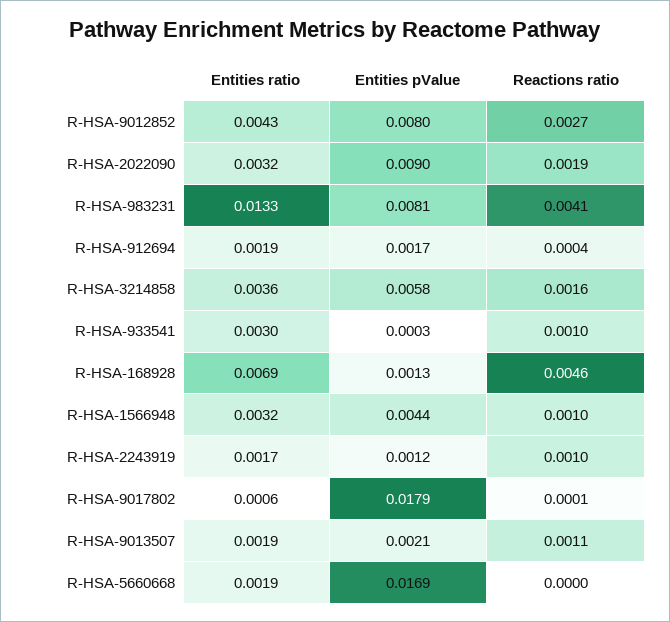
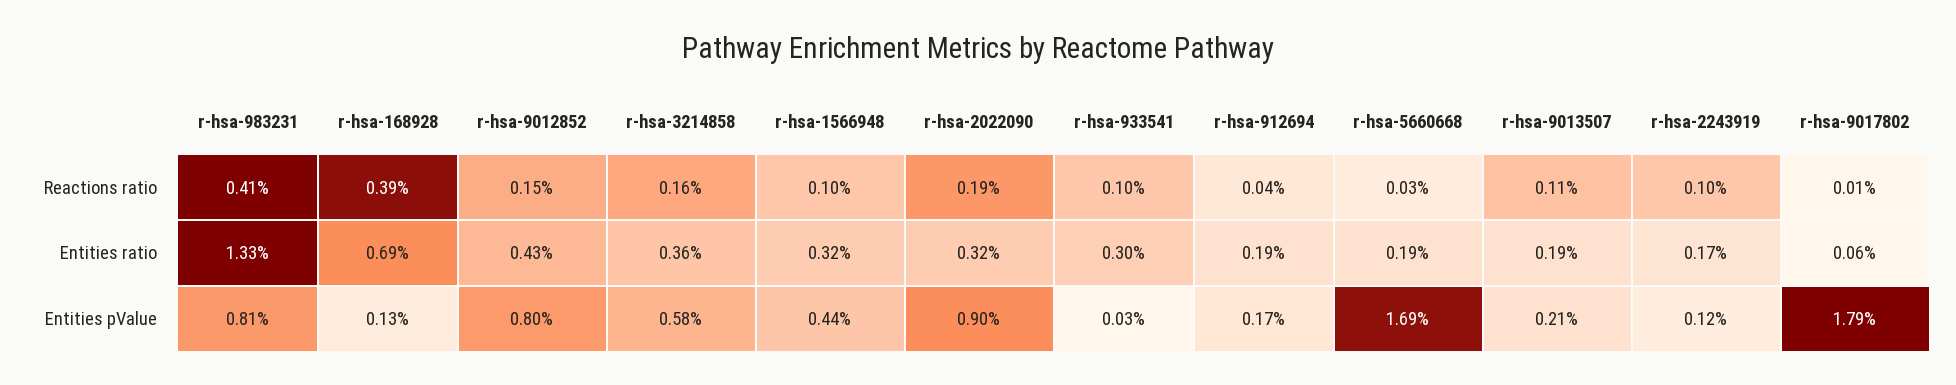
  {
    "Entities ratio": {
      "R-HSA-9012852": 0.0043,
      "R-HSA-2022090": 0.0032,
      "R-HSA-983231": 0.0133,
      "R-HSA-912694": 0.0019,
      "R-HSA-3214858": 0.0036,
      "R-HSA-933541": 0.003,
      "R-HSA-168928": 0.0069,
      "R-HSA-1566948": 0.0032,
      "R-HSA-2243919": 0.0017,
      "R-HSA-9017802": 0.0006,
      "R-HSA-9013507": 0.0019,
      "R-HSA-5660668": 0.0019
    },
    "Entities pValue": {
      "R-HSA-9012852": 0.008,
      "R-HSA-2022090": 0.009,
      "R-HSA-983231": 0.0081,
      "R-HSA-912694": 0.0017,
      "R-HSA-3214858": 0.0058,
      "R-HSA-933541": 0.0003,
      "R-HSA-168928": 0.0013,
      "R-HSA-1566948": 0.0044,
      "R-HSA-2243919": 0.0012,
      "R-HSA-9017802": 0.0179,
      "R-HSA-9013507": 0.0021,
      "R-HSA-5660668": 0.0169
    },
    "Reactions ratio": {
-     "R-HSA-9012852": 0.0027,
+     "R-HSA-9012852": 0.0015,
      "R-HSA-2022090": 0.0019,
      "R-HSA-983231": 0.0041,
      "R-HSA-912694": 0.0004,
      "R-HSA-3214858": 0.0016,
      "R-HSA-933541": 0.001,
-     "R-HSA-168928": 0.0046,
+     "R-HSA-168928": 0.0039,
      "R-HSA-1566948": 0.001,
      "R-HSA-2243919": 0.001,
      "R-HSA-9017802": 0.0001,
      "R-HSA-9013507": 0.0011,
-     "R-HSA-5660668": 0
+     "R-HSA-5660668": 0.0003
    }
  }

